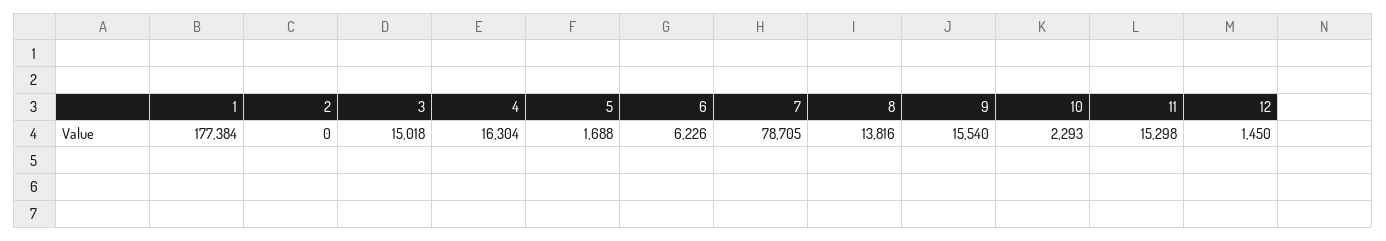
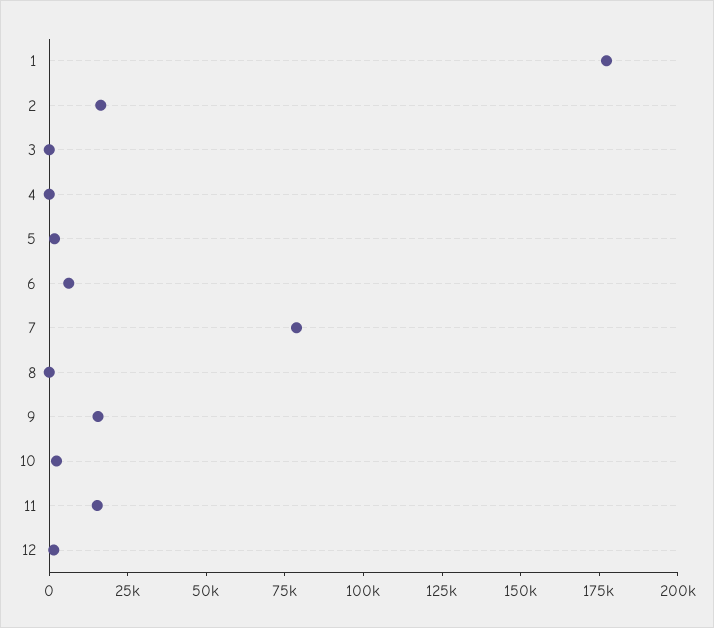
  {
    "1": 177384,
-   "2": 0,
+   "2": 15000,
-   "3": 15018,
+   "3": 0,
-   "4": 16304,
+   "4": 0,
    "5": 1688,
    "6": 6226,
    "7": 78705,
-   "8": 13816,
+   "8": 0,
    "9": 15540,
    "10": 2293,
    "11": 15298,
    "12": 1450
  }

